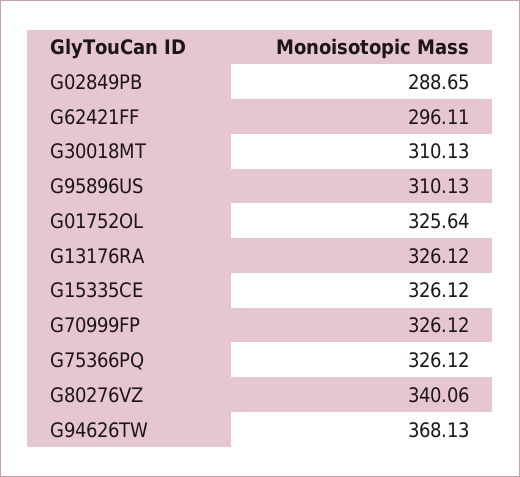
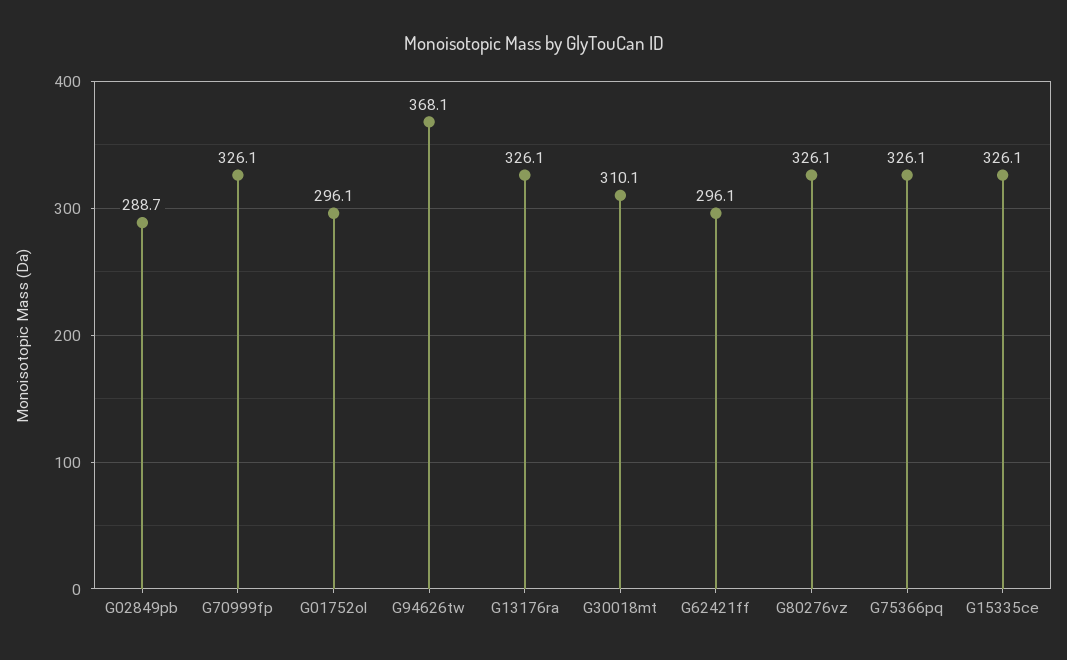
  {
    "G02849PB": 288.65,
    "G62421FF": 296.11,
    "G30018MT": 310.13,
-   "G95896US": 310.13,
-   "G01752OL": 325.64,
+   "G01752OL": 296.1,
    "G13176RA": 326.12,
    "G15335CE": 326.12,
    "G70999FP": 326.12,
    "G75366PQ": 326.12,
-   "G80276VZ": 340.06,
+   "G80276VZ": 326.1,
    "G94626TW": 368.13
  }

